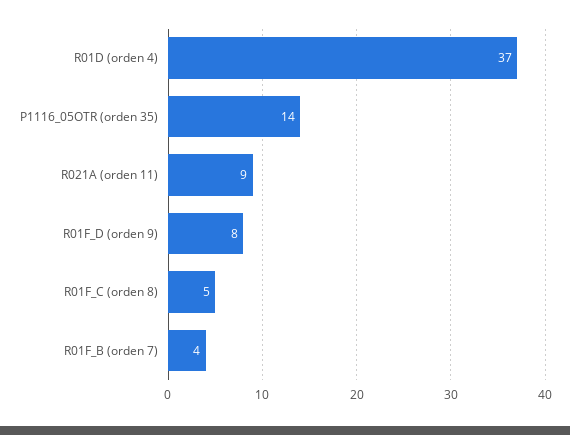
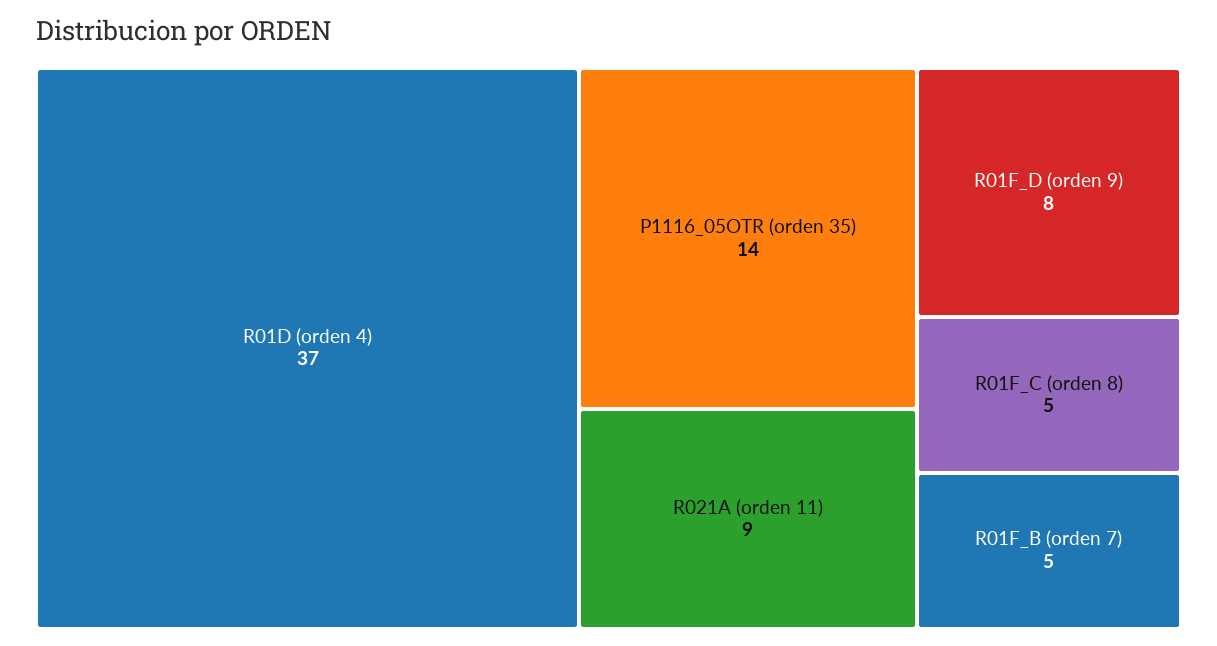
  {
    "R01D (orden 4)": 37,
    "P1116_05OTR (orden 35)": 14,
    "R021A (orden 11)": 9,
    "R01F_D (orden 9)": 8,
    "R01F_C (orden 8)": 5,
-   "R01F_B (orden 7)": 4
+   "R01F_B (orden 7)": 5
  }

